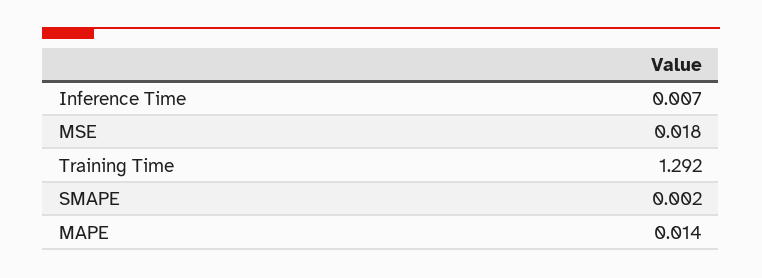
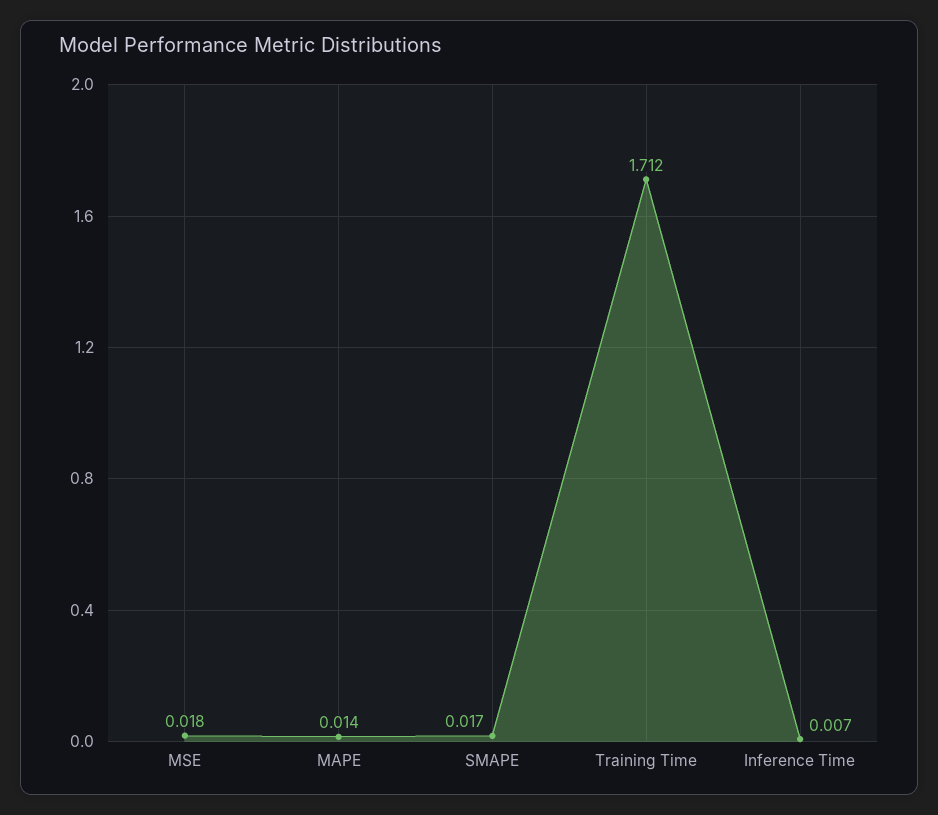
  {
    "Inference Time": 0.007,
    "MSE": 0.018,
-   "Training Time": 1.292,
+   "Training Time": 1.712,
-   "SMAPE": 0.002,
+   "SMAPE": 0.017,
    "MAPE": 0.014
  }

